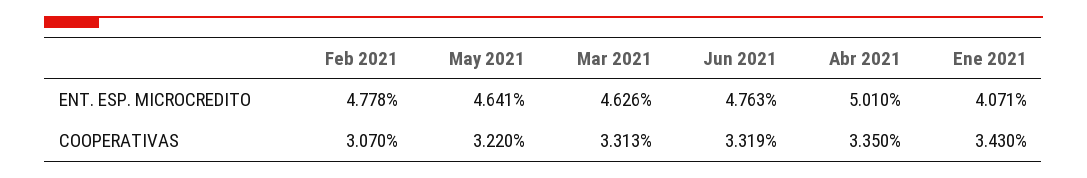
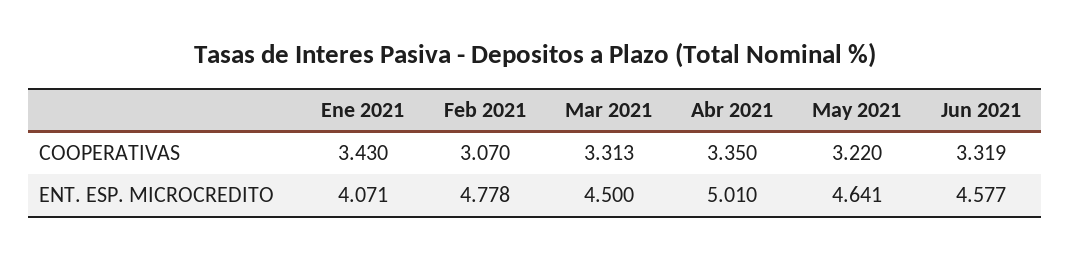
  {
    "Feb 2021": {
      "ENT. ESP. MICROCREDITO": 4.778,
      "COOPERATIVAS": 3.07
    },
    "May 2021": {
      "ENT. ESP. MICROCREDITO": 4.641,
      "COOPERATIVAS": 3.22
    },
    "Mar 2021": {
-     "ENT. ESP. MICROCREDITO": 4.626,
+     "ENT. ESP. MICROCREDITO": 4.5,
      "COOPERATIVAS": 3.313
    },
    "Jun 2021": {
-     "ENT. ESP. MICROCREDITO": 4.763,
+     "ENT. ESP. MICROCREDITO": 4.577,
      "COOPERATIVAS": 3.319
    },
    "Abr 2021": {
      "ENT. ESP. MICROCREDITO": 5.01,
      "COOPERATIVAS": 3.35
    },
    "Ene 2021": {
      "ENT. ESP. MICROCREDITO": 4.071,
      "COOPERATIVAS": 3.43
    }
  }

